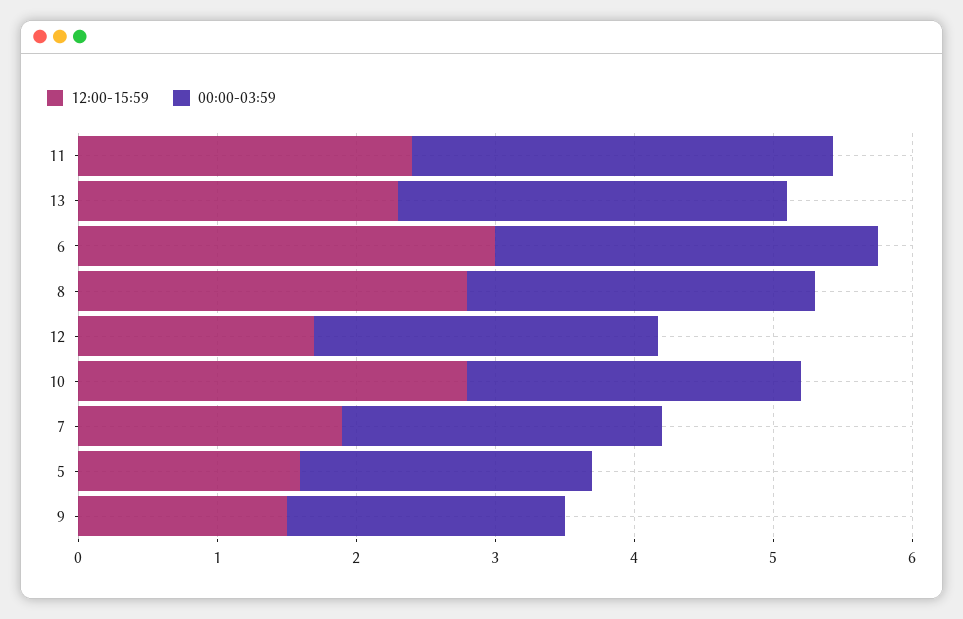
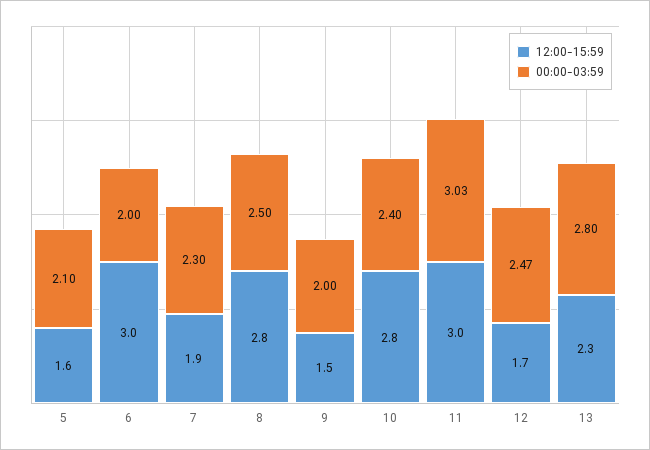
  {
    "12:00-15:59": {
-     "11": 2.4,
+     "11": 3,
      "13": 2.3,
      "6": 3,
      "8": 2.8,
      "12": 1.7,
      "10": 2.8,
      "7": 1.9,
      "5": 1.6,
      "9": 1.5
    },
    "00:00-03:59": {
      "11": 3.03,
      "13": 2.8,
-     "6": 2.8,
+     "6": 2,
      "8": 2.5,
      "12": 2.47,
      "10": 2.4,
      "7": 2.3,
      "5": 2.1,
      "9": 2
    }
  }

